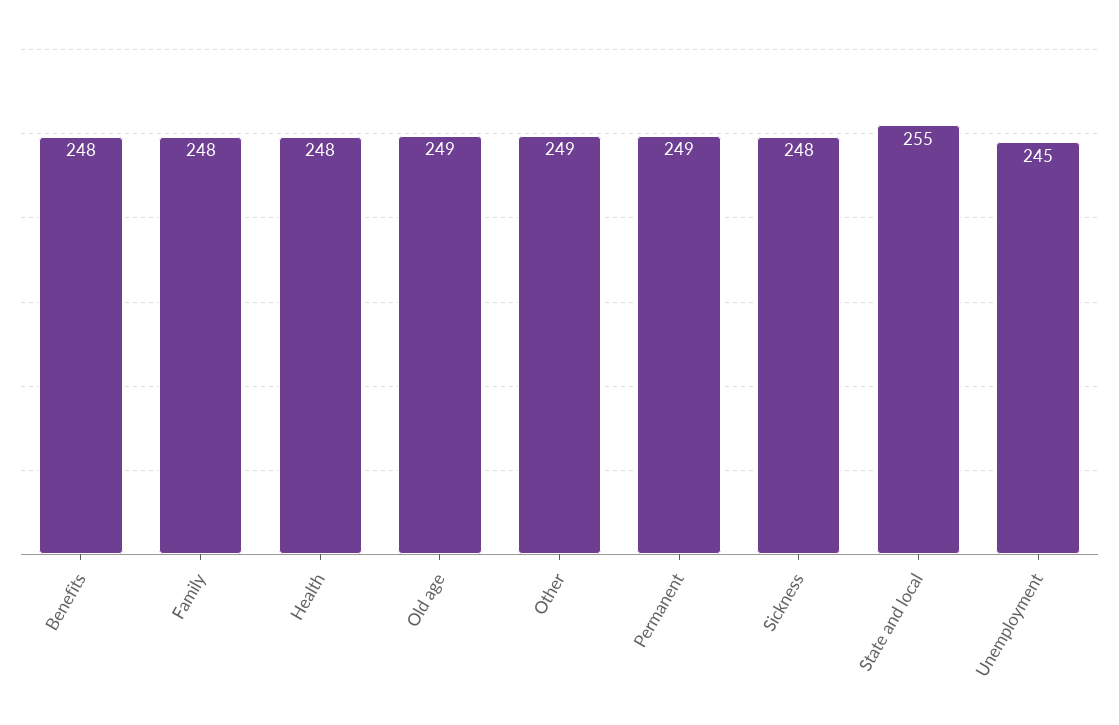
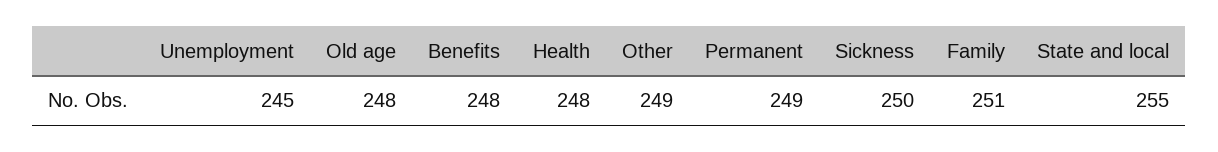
  {
    "Benefits": 248,
-   "Family": 248,
+   "Family": 251,
    "Health": 248,
-   "Old age": 249,
+   "Old age": 248,
    "Other": 249,
    "Permanent": 249,
-   "Sickness": 248,
+   "Sickness": 250,
    "State and local": 255,
    "Unemployment": 245
  }

